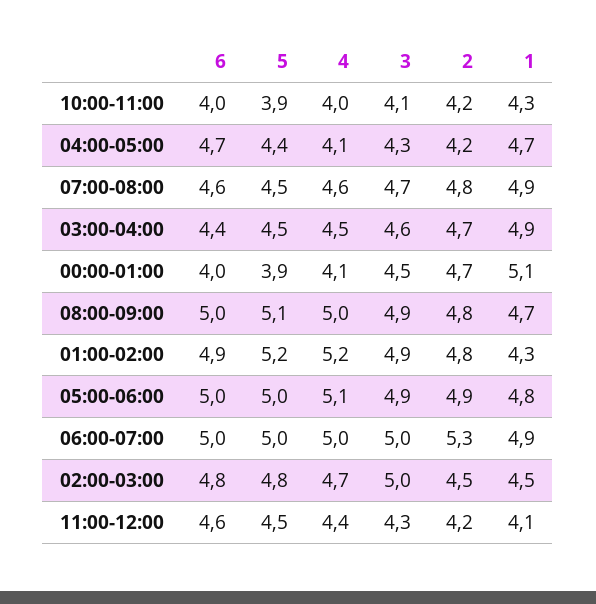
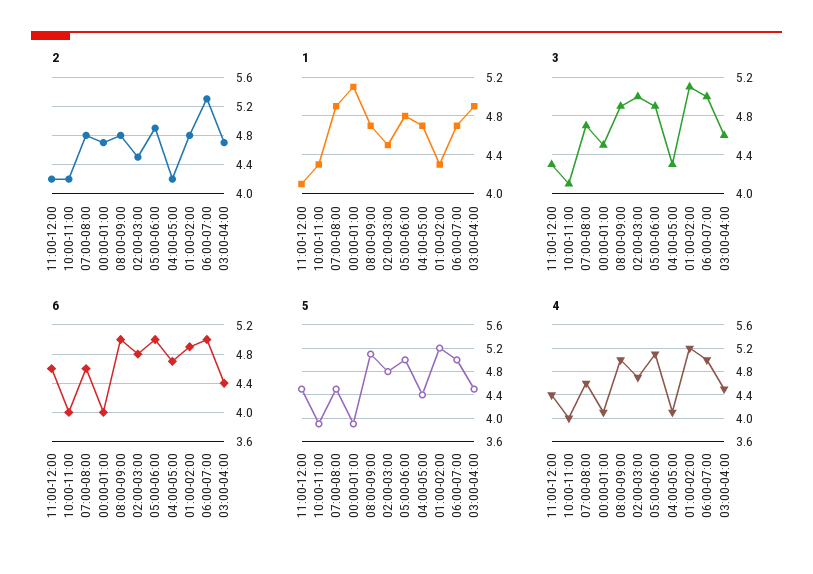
  {
    "6": {
      "10:00-11:00": 4,
      "04:00-05:00": 4.7,
      "07:00-08:00": 4.6,
      "03:00-04:00": 4.4,
      "00:00-01:00": 4,
      "08:00-09:00": 5,
      "01:00-02:00": 4.9,
      "05:00-06:00": 5,
      "06:00-07:00": 5,
      "02:00-03:00": 4.8,
      "11:00-12:00": 4.6
    },
    "5": {
      "10:00-11:00": 3.9,
      "04:00-05:00": 4.4,
      "07:00-08:00": 4.5,
      "03:00-04:00": 4.5,
      "00:00-01:00": 3.9,
      "08:00-09:00": 5.1,
      "01:00-02:00": 5.2,
      "05:00-06:00": 5,
      "06:00-07:00": 5,
      "02:00-03:00": 4.8,
      "11:00-12:00": 4.5
    },
    "4": {
      "10:00-11:00": 4,
      "04:00-05:00": 4.1,
      "07:00-08:00": 4.6,
      "03:00-04:00": 4.5,
      "00:00-01:00": 4.1,
      "08:00-09:00": 5,
      "01:00-02:00": 5.2,
      "05:00-06:00": 5.1,
      "06:00-07:00": 5,
      "02:00-03:00": 4.7,
      "11:00-12:00": 4.4
    },
    "3": {
      "10:00-11:00": 4.1,
      "04:00-05:00": 4.3,
      "07:00-08:00": 4.7,
      "03:00-04:00": 4.6,
      "00:00-01:00": 4.5,
      "08:00-09:00": 4.9,
-     "01:00-02:00": 4.9,
+     "01:00-02:00": 5.1,
      "05:00-06:00": 4.9,
      "06:00-07:00": 5,
      "02:00-03:00": 5,
      "11:00-12:00": 4.3
    },
    "2": {
      "10:00-11:00": 4.2,
      "04:00-05:00": 4.2,
      "07:00-08:00": 4.8,
      "03:00-04:00": 4.7,
      "00:00-01:00": 4.7,
      "08:00-09:00": 4.8,
      "01:00-02:00": 4.8,
      "05:00-06:00": 4.9,
      "06:00-07:00": 5.3,
      "02:00-03:00": 4.5,
      "11:00-12:00": 4.2
    },
    "1": {
      "10:00-11:00": 4.3,
      "04:00-05:00": 4.7,
      "07:00-08:00": 4.9,
      "03:00-04:00": 4.9,
      "00:00-01:00": 5.1,
      "08:00-09:00": 4.7,
      "01:00-02:00": 4.3,
      "05:00-06:00": 4.8,
-     "06:00-07:00": 4.9,
+     "06:00-07:00": 4.7,
      "02:00-03:00": 4.5,
      "11:00-12:00": 4.1
    }
  }

